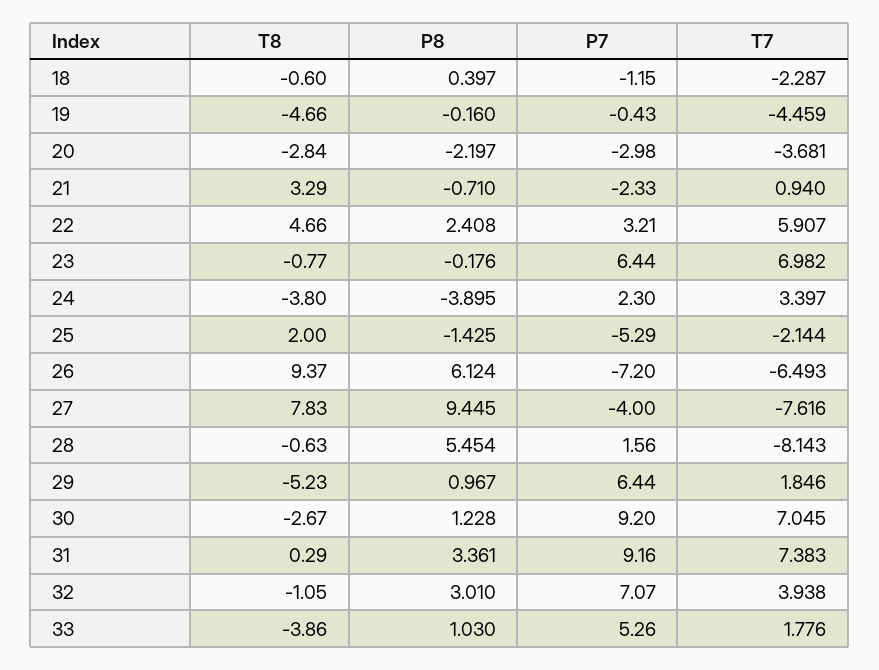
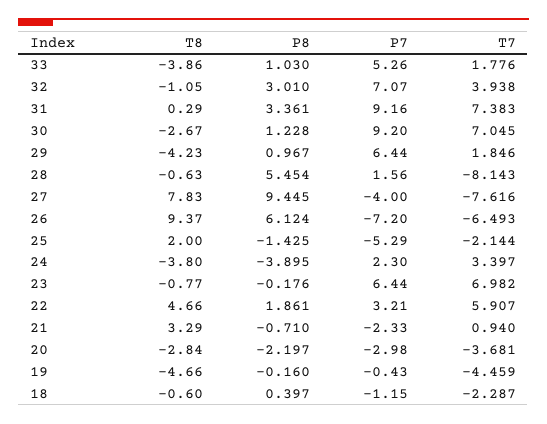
  {
    "T8": {
      "18": -0.6,
      "19": -4.66,
      "20": -2.84,
      "21": 3.29,
      "22": 4.66,
      "23": -0.77,
      "24": -3.8,
      "25": 2,
      "26": 9.37,
      "27": 7.83,
      "28": -0.63,
-     "29": -5.23,
+     "29": -4.23,
      "30": -2.67,
      "31": 0.29,
      "32": -1.05,
      "33": -3.86
    },
    "P8": {
      "18": 0.397,
      "19": -0.16,
      "20": -2.197,
      "21": -0.71,
-     "22": 2.408,
+     "22": 1.861,
      "23": -0.176,
      "24": -3.895,
      "25": -1.425,
      "26": 6.124,
      "27": 9.445,
      "28": 5.454,
      "29": 0.967,
      "30": 1.228,
      "31": 3.361,
      "32": 3.01,
      "33": 1.03
    },
    "P7": {
      "18": -1.15,
      "19": -0.43,
      "20": -2.98,
      "21": -2.33,
      "22": 3.21,
      "23": 6.44,
      "24": 2.3,
      "25": -5.29,
      "26": -7.2,
      "27": -4,
      "28": 1.56,
      "29": 6.44,
      "30": 9.2,
      "31": 9.16,
      "32": 7.07,
      "33": 5.26
    },
    "T7": {
      "18": -2.287,
      "19": -4.459,
      "20": -3.681,
      "21": 0.94,
      "22": 5.907,
      "23": 6.982,
      "24": 3.397,
      "25": -2.144,
      "26": -6.493,
      "27": -7.616,
      "28": -8.143,
      "29": 1.846,
      "30": 7.045,
      "31": 7.383,
      "32": 3.938,
      "33": 1.776
    }
  }

